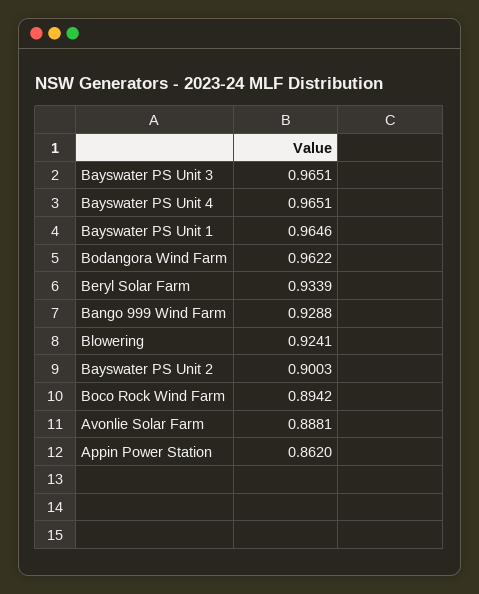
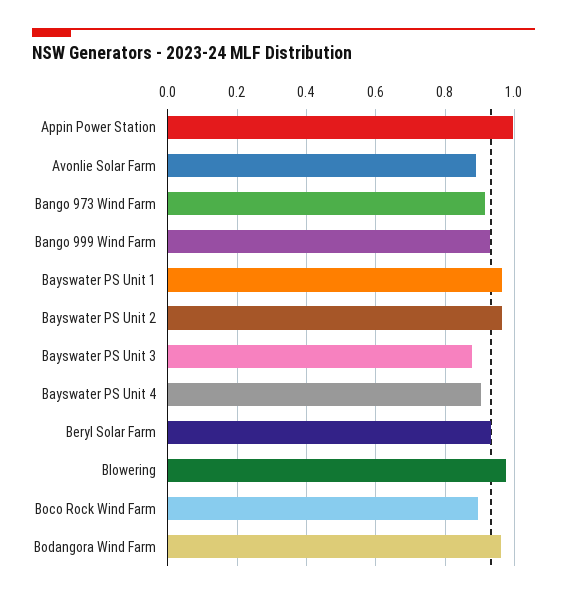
  {
-   "Bayswater PS Unit 3": 0.9651,
+   "Bayswater PS Unit 3": 0.88,
-   "Bayswater PS Unit 4": 0.9651,
+   "Bayswater PS Unit 4": 0.9,
    "Bayswater PS Unit 1": 0.9646,
    "Bodangora Wind Farm": 0.9622,
    "Beryl Solar Farm": 0.9339,
    "Bango 999 Wind Farm": 0.9288,
-   "Blowering": 0.9241,
+   "Blowering": 0.98,
-   "Bayswater PS Unit 2": 0.9003,
+   "Bayswater PS Unit 2": 0.96,
    "Boco Rock Wind Farm": 0.8942,
    "Avonlie Solar Farm": 0.8881,
-   "Appin Power Station": 0.862
+   "Appin Power Station": 1,
+   "Bango 973 Wind Farm": 0.92
  }

